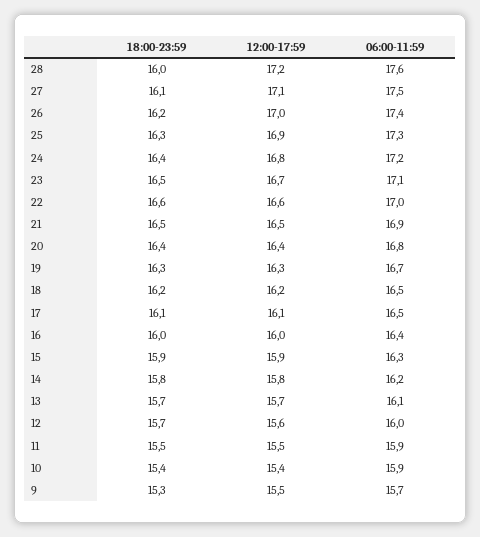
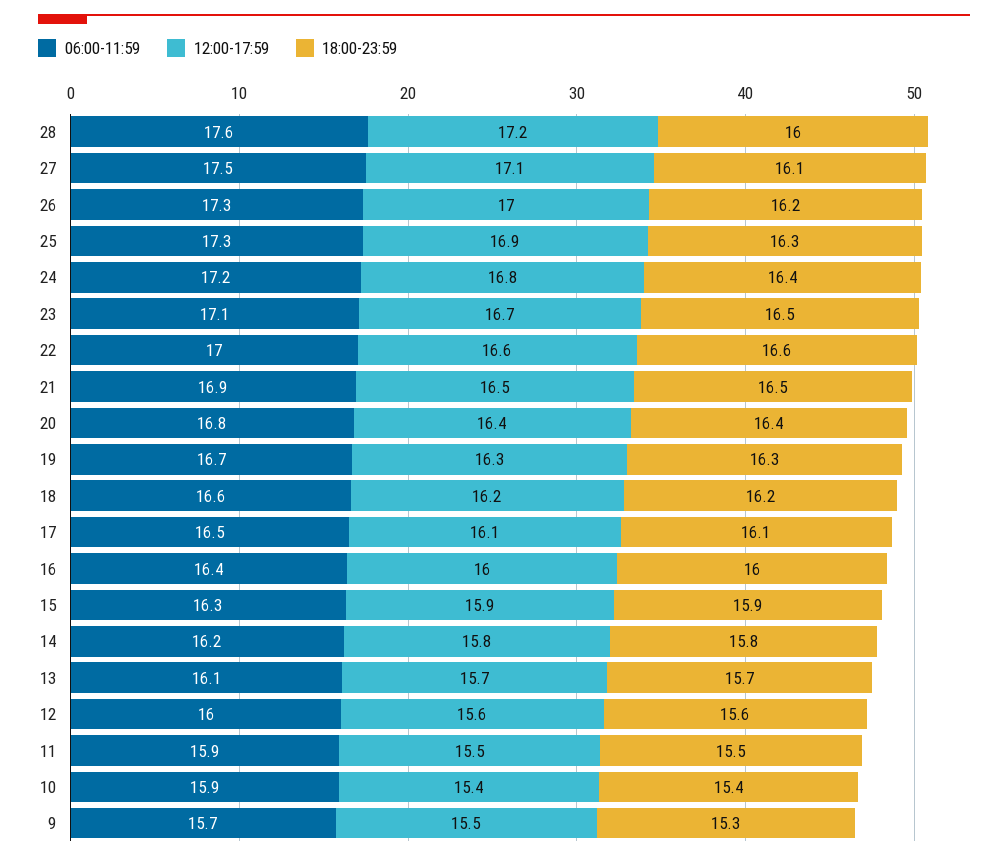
  {
    "18:00-23:59": {
      "28": 16,
      "27": 16.1,
      "26": 16.2,
      "25": 16.3,
      "24": 16.4,
      "23": 16.5,
      "22": 16.6,
      "21": 16.5,
      "20": 16.4,
      "19": 16.3,
      "18": 16.2,
      "17": 16.1,
      "16": 16,
      "15": 15.9,
      "14": 15.8,
      "13": 15.7,
-     "12": 15.7,
+     "12": 15.6,
      "11": 15.5,
      "10": 15.4,
      "9": 15.3
    },
    "12:00-17:59": {
      "28": 17.2,
      "27": 17.1,
      "26": 17,
      "25": 16.9,
      "24": 16.8,
      "23": 16.7,
      "22": 16.6,
      "21": 16.5,
      "20": 16.4,
      "19": 16.3,
      "18": 16.2,
      "17": 16.1,
      "16": 16,
      "15": 15.9,
      "14": 15.8,
      "13": 15.7,
      "12": 15.6,
      "11": 15.5,
      "10": 15.4,
      "9": 15.5
    },
    "06:00-11:59": {
      "28": 17.6,
      "27": 17.5,
-     "26": 17.4,
+     "26": 17.3,
      "25": 17.3,
      "24": 17.2,
      "23": 17.1,
      "22": 17,
      "21": 16.9,
      "20": 16.8,
      "19": 16.7,
-     "18": 16.5,
+     "18": 16.6,
      "17": 16.5,
      "16": 16.4,
      "15": 16.3,
      "14": 16.2,
      "13": 16.1,
      "12": 16,
      "11": 15.9,
      "10": 15.9,
      "9": 15.7
    }
  }

